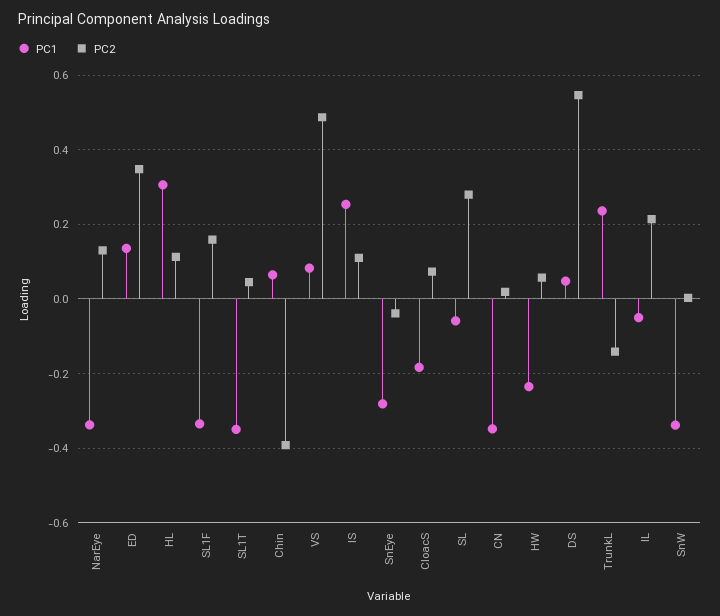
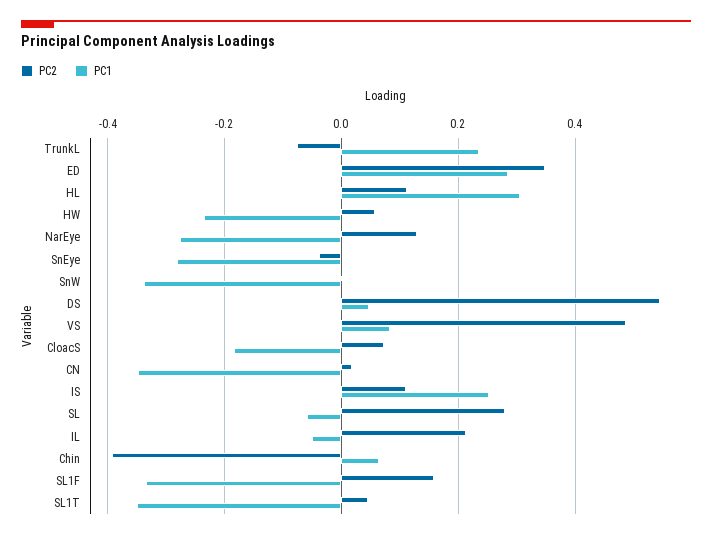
  {
    "PC1": {
-     "NarEye": -0.34,
+     "NarEye": -0.28,
-     "ED": 0.14,
+     "ED": 0.28,
      "HL": 0.3,
      "SL1F": -0.34,
      "SL1T": -0.34,
      "Chin": 0.06,
      "VS": 0.08,
      "IS": 0.26,
      "SnEye": -0.28,
      "CloacS": -0.18,
      "SL": -0.06,
      "CN": -0.34,
      "HW": -0.24,
      "DS": 0.04,
      "TrunkL": 0.24,
      "IL": -0.04,
      "SnW": -0.34
    },
    "PC2": {
      "NarEye": 0.14,
      "ED": 0.34,
      "HL": 0.12,
      "SL1F": 0.16,
      "SL1T": 0.04,
      "Chin": -0.4,
      "VS": 0.48,
      "IS": 0.12,
      "SnEye": -0.04,
      "CloacS": 0.08,
      "SL": 0.28,
      "CN": 0.02,
      "HW": 0.06,
      "DS": 0.54,
-     "TrunkL": -0.14,
+     "TrunkL": -0.08,
      "IL": 0.22,
      "SnW": 0
    }
  }

